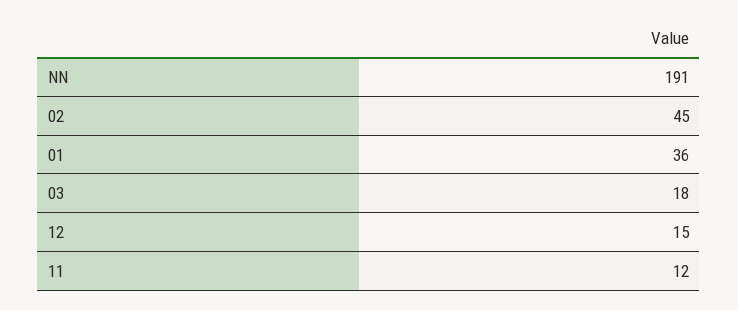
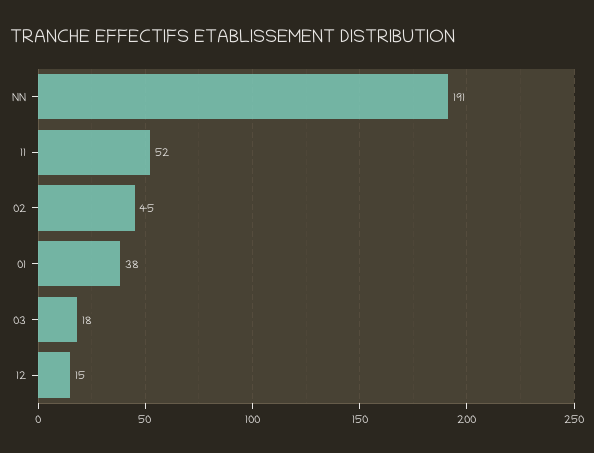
  {
    "NN": 191,
    "02": 45,
-   "01": 36,
+   "01": 38,
    "03": 18,
    "12": 15,
-   "11": 12
+   "11": 52
  }

